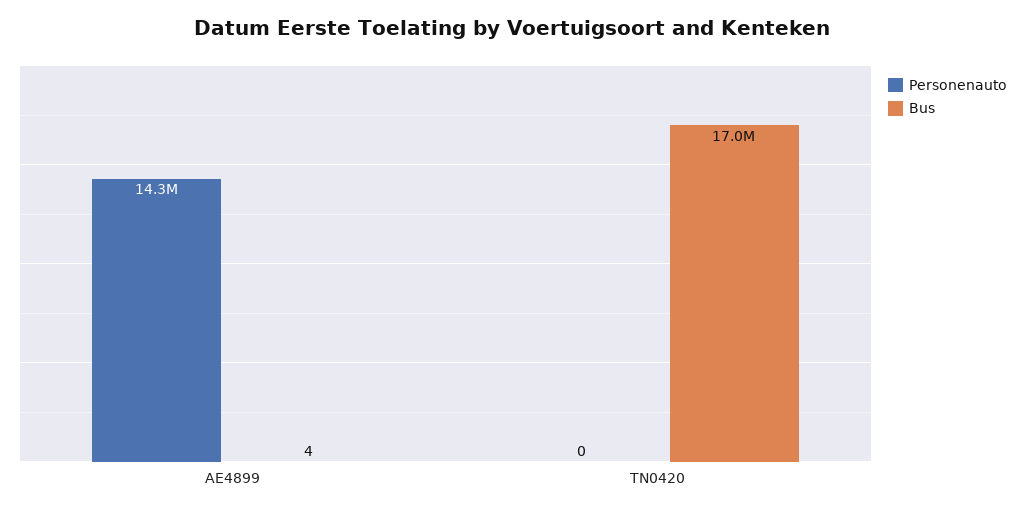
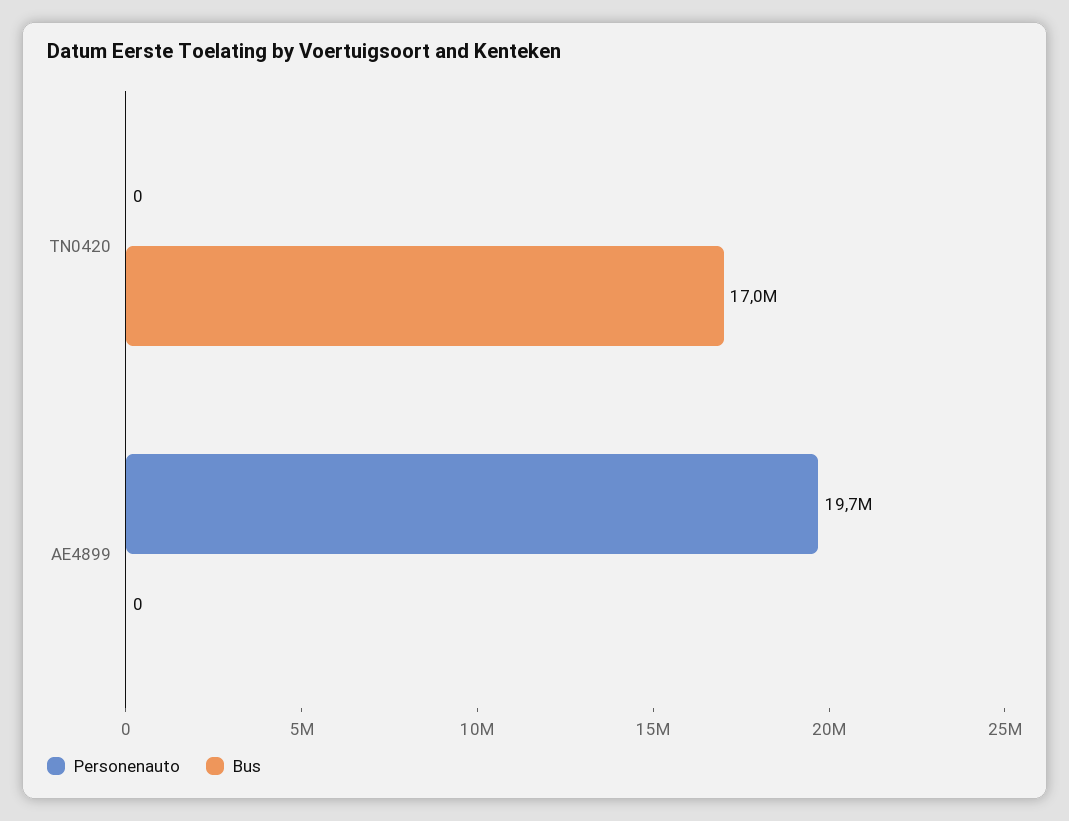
  {
    "Personenauto": {
-     "AE4899": 14300000,
+     "AE4899": 19700000,
      "TN0420": 0
    },
    "Bus": {
-     "AE4899": 4,
+     "AE4899": 0,
      "TN0420": 17000000
    }
  }

